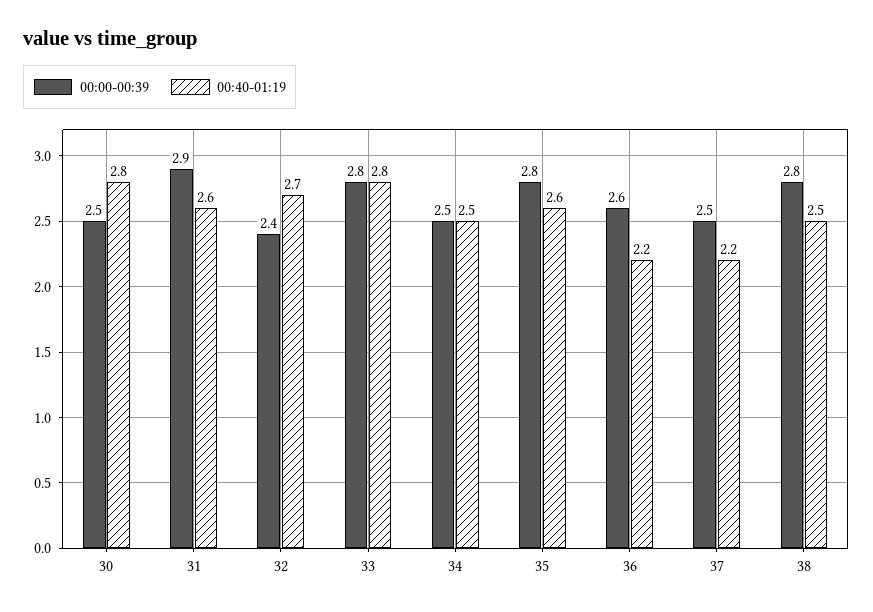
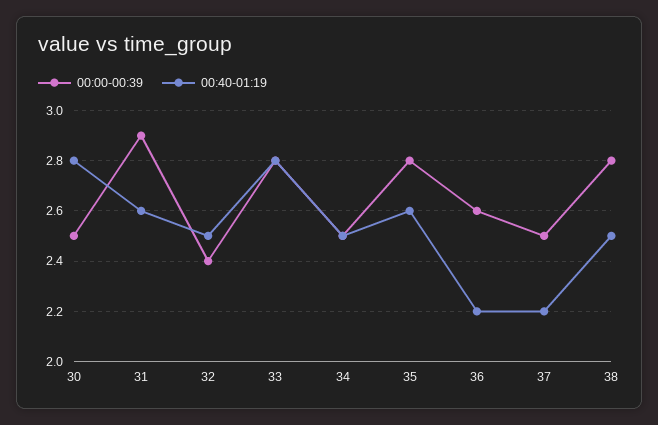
  {
    "00:00-00:39": {
      "30": 2.5,
      "31": 2.9,
      "32": 2.4,
      "33": 2.8,
      "34": 2.5,
      "35": 2.8,
      "36": 2.6,
      "37": 2.5,
      "38": 2.8
    },
    "00:40-01:19": {
      "30": 2.8,
      "31": 2.6,
-     "32": 2.7,
+     "32": 2.5,
      "33": 2.8,
      "34": 2.5,
      "35": 2.6,
      "36": 2.2,
      "37": 2.2,
      "38": 2.5
    }
  }

